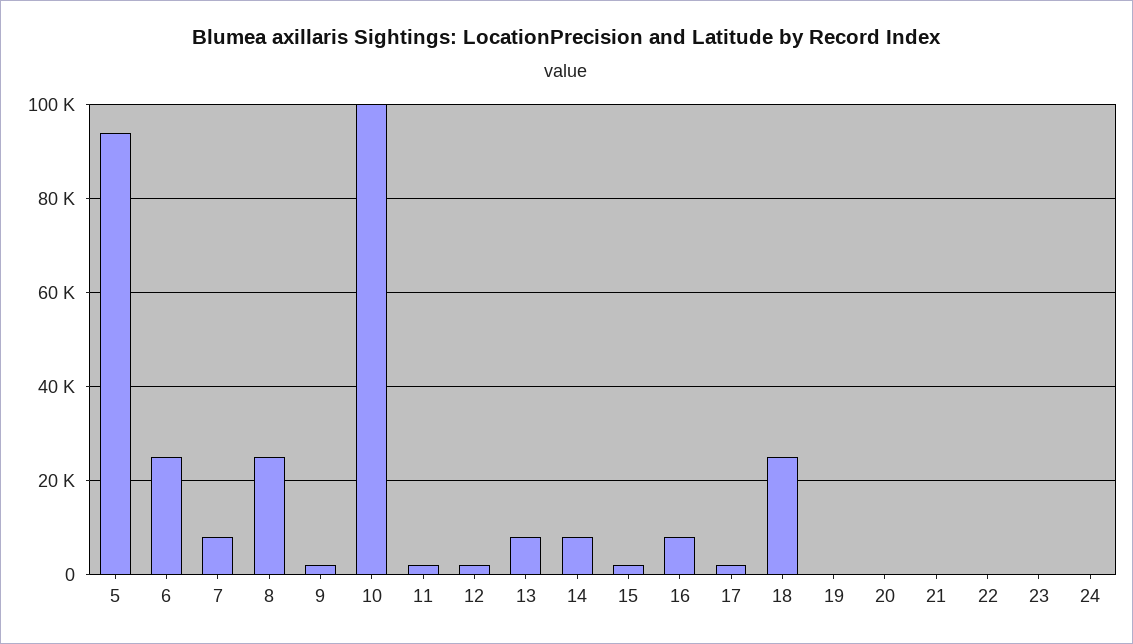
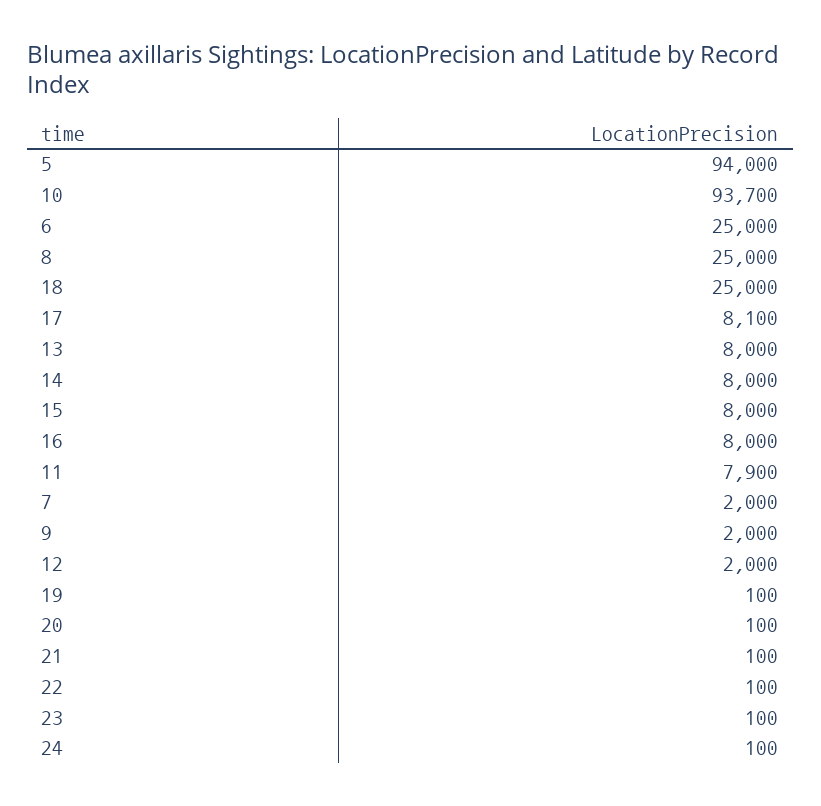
  {
    "5": 94000,
    "6": 25000,
-   "7": 8000,
+   "7": 2000,
    "8": 25000,
    "9": 2000,
-   "10": 100000,
+   "10": 93700,
-   "11": 2000,
+   "11": 7900,
    "12": 2000,
    "13": 8000,
    "14": 8000,
-   "15": 2000,
+   "15": 8000,
    "16": 8000,
-   "17": 2000,
+   "17": 8100,
    "18": 25000,
    "19": 100,
    "20": 100,
    "21": 100,
    "22": 100,
    "23": 100,
    "24": 100
  }

